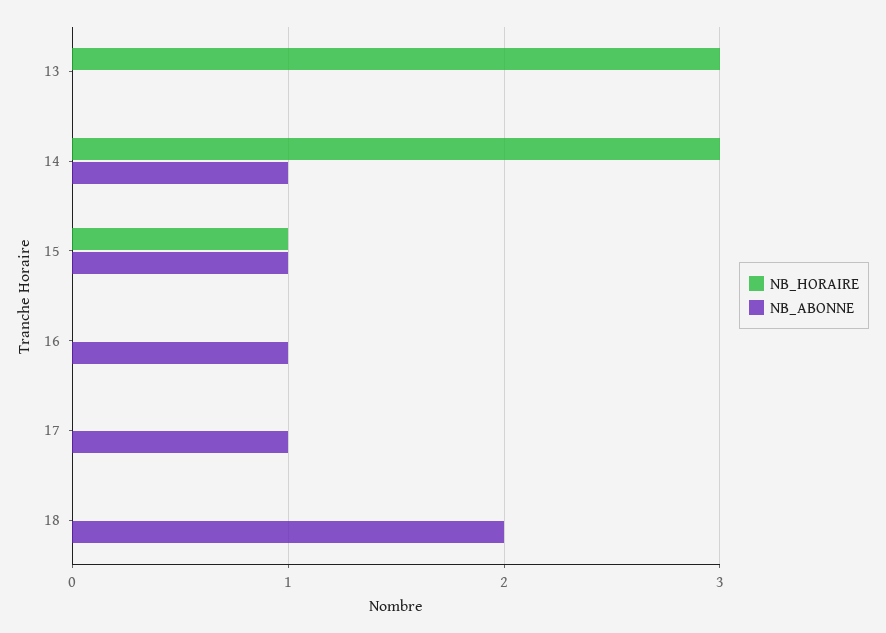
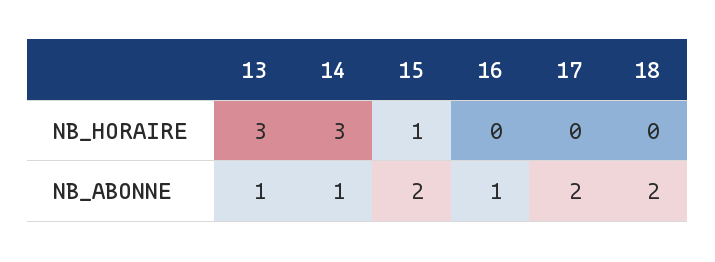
  {
    "NB_HORAIRE": {
      "13": 3,
      "14": 3,
      "15": 1,
      "16": 0,
      "17": 0,
      "18": 0
    },
    "NB_ABONNE": {
-     "13": 0,
+     "13": 1,
      "14": 1,
-     "15": 1,
+     "15": 2,
      "16": 1,
-     "17": 1,
+     "17": 2,
      "18": 2
    }
  }

